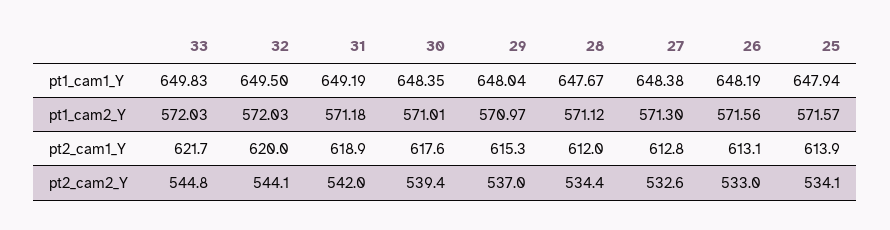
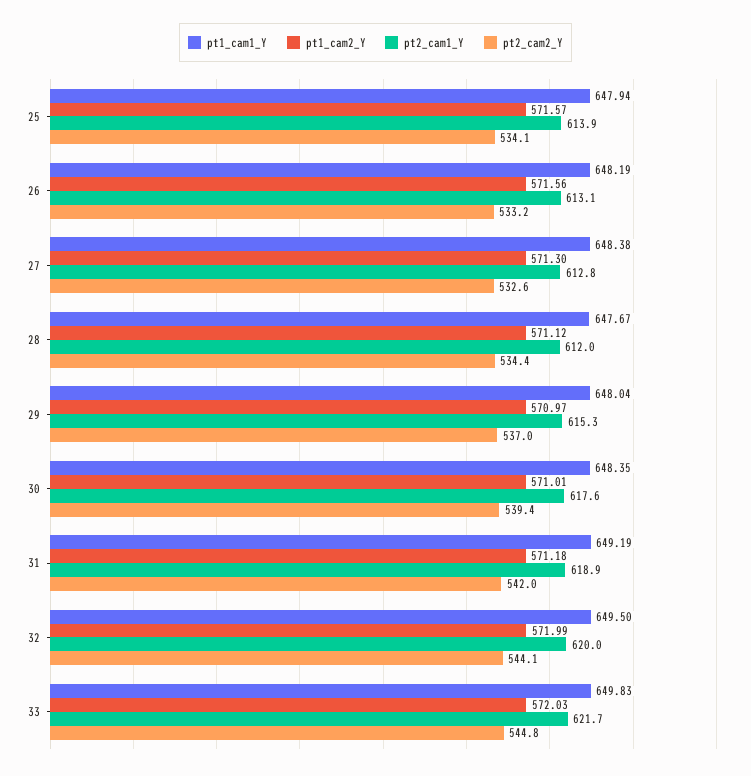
  {
    "pt1_cam1_Y": {
      "33": 649.83,
      "32": 649.5,
      "31": 649.19,
      "30": 648.35,
      "29": 648.04,
      "28": 647.67,
      "27": 648.38,
      "26": 648.19,
      "25": 647.94
    },
    "pt1_cam2_Y": {
      "33": 572.03,
-     "32": 572.03,
+     "32": 571.99,
      "31": 571.18,
      "30": 571.01,
      "29": 570.97,
      "28": 571.12,
      "27": 571.3,
      "26": 571.56,
      "25": 571.57
    },
    "pt2_cam1_Y": {
      "33": 621.7,
      "32": 620,
      "31": 618.9,
      "30": 617.6,
      "29": 615.3,
      "28": 612,
      "27": 612.8,
      "26": 613.1,
      "25": 613.9
    },
    "pt2_cam2_Y": {
      "33": 544.8,
      "32": 544.1,
      "31": 542,
      "30": 539.4,
      "29": 537,
      "28": 534.4,
      "27": 532.6,
-     "26": 533,
+     "26": 533.2,
      "25": 534.1
    }
  }

